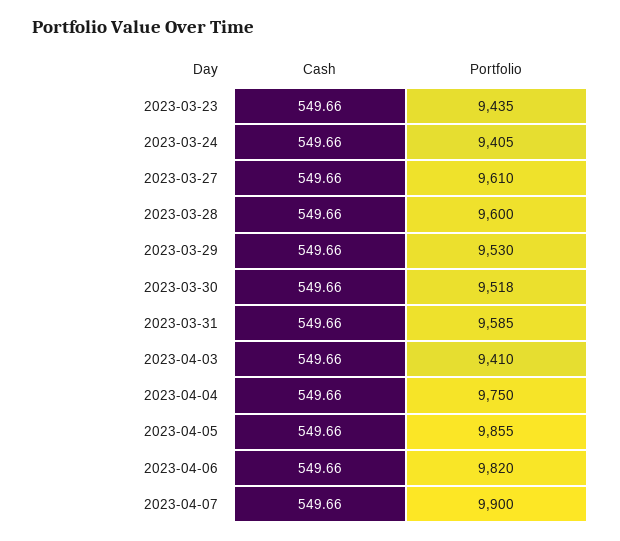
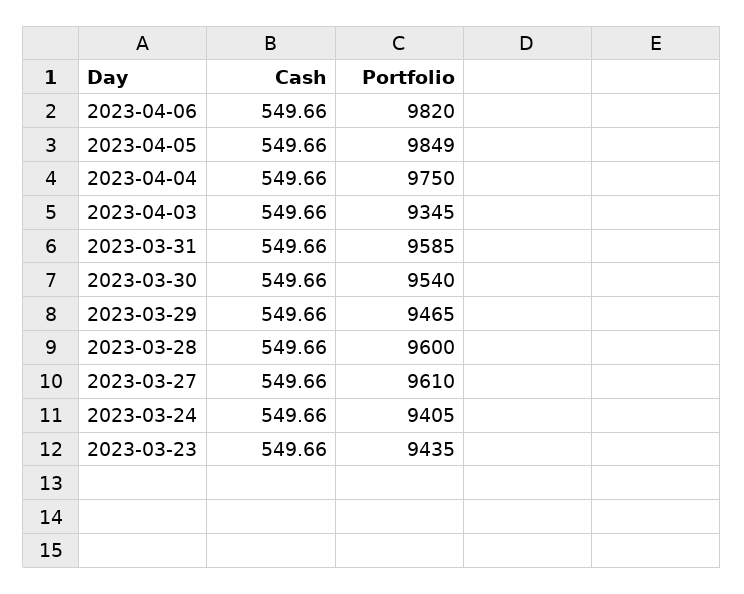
  {
    "Cash": {
      "2023-03-23": 549.66,
      "2023-03-24": 549.66,
      "2023-03-27": 549.66,
      "2023-03-28": 549.66,
      "2023-03-29": 549.66,
      "2023-03-30": 549.66,
      "2023-03-31": 549.66,
      "2023-04-03": 549.66,
      "2023-04-04": 549.66,
      "2023-04-05": 549.66,
-     "2023-04-06": 549.66,
+     "2023-04-06": 549.66
-     "2023-04-07": 549.66
    },
    "Portfolio": {
      "2023-03-23": 9435,
      "2023-03-24": 9405,
      "2023-03-27": 9610,
      "2023-03-28": 9600,
-     "2023-03-29": 9530,
+     "2023-03-29": 9465,
-     "2023-03-30": 9518,
+     "2023-03-30": 9540,
      "2023-03-31": 9585,
-     "2023-04-03": 9410,
+     "2023-04-03": 9345,
      "2023-04-04": 9750,
-     "2023-04-05": 9855,
+     "2023-04-05": 9849,
-     "2023-04-06": 9820,
+     "2023-04-06": 9820
-     "2023-04-07": 9900
    }
  }

